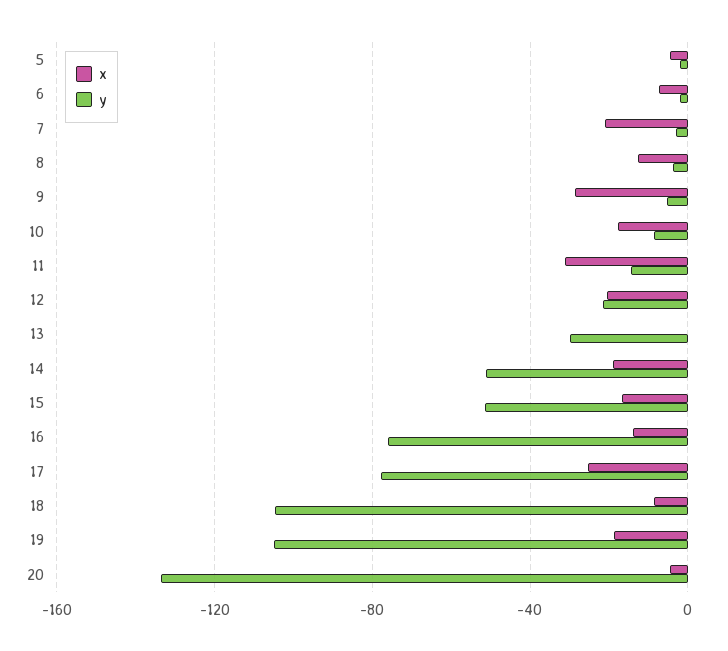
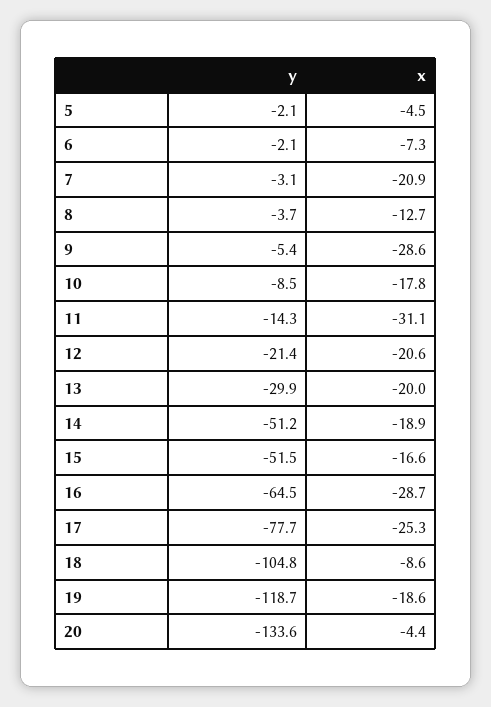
  {
    "x": {
      "5": -4.5,
      "6": -7.3,
      "7": -20.9,
      "8": -12.7,
      "9": -28.6,
      "10": -17.8,
      "11": -31.1,
      "12": -20.6,
-     "13": 0,
+     "13": -20,
      "14": -18.9,
      "15": -16.6,
-     "16": -15,
+     "16": -28.7,
      "17": -25.3,
      "18": -8.6,
      "19": -18.6,
      "20": -4.4
    },
    "y": {
      "5": -2.1,
      "6": -2.1,
      "7": -3.1,
      "8": -3.7,
      "9": -5.4,
      "10": -8.5,
      "11": -14.3,
      "12": -21.4,
      "13": -29.9,
      "14": -51.2,
      "15": -51.5,
-     "16": -75,
+     "16": -64.5,
      "17": -77.7,
      "18": -104.8,
-     "19": -105,
+     "19": -118.7,
      "20": -133.6
    }
  }

